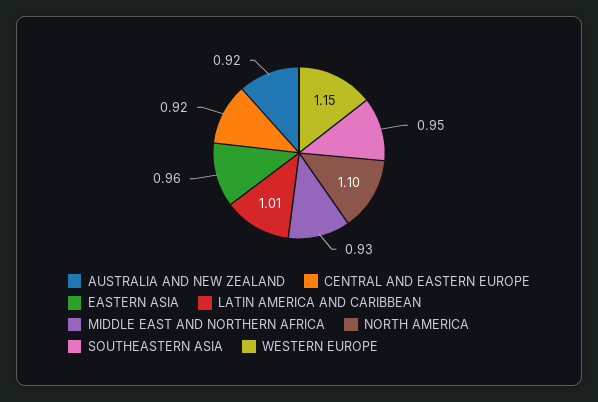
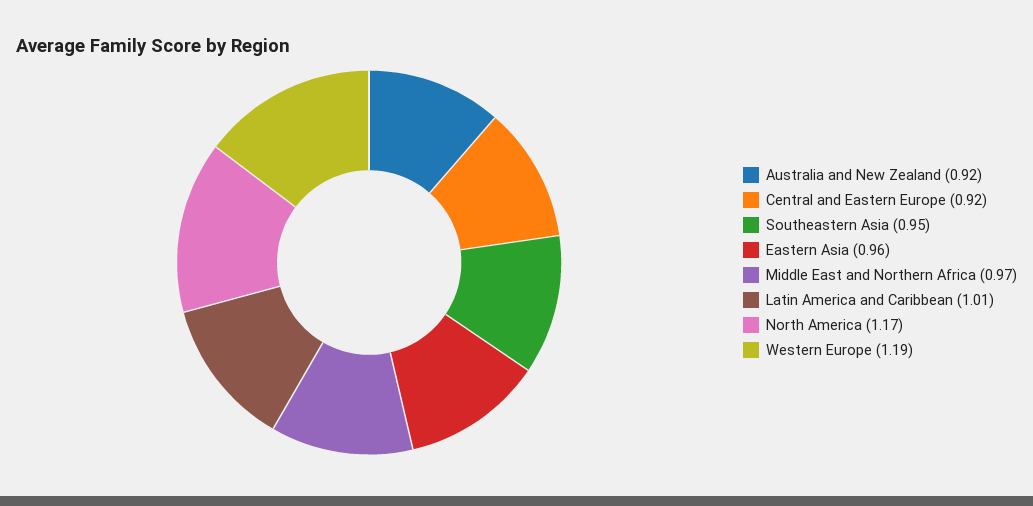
  {
    "AUSTRALIA AND NEW ZEALAND": 0.92,
    "CENTRAL AND EASTERN EUROPE": 0.92,
    "EASTERN ASIA": 0.96,
    "LATIN AMERICA AND CARIBBEAN": 1.01,
-   "MIDDLE EAST AND NORTHERN AFRICA": 0.93,
+   "MIDDLE EAST AND NORTHERN AFRICA": 0.97,
-   "NORTH AMERICA": 1.1,
+   "NORTH AMERICA": 1.17,
    "SOUTHEASTERN ASIA": 0.95,
-   "WESTERN EUROPE": 1.15
+   "WESTERN EUROPE": 1.19
  }

